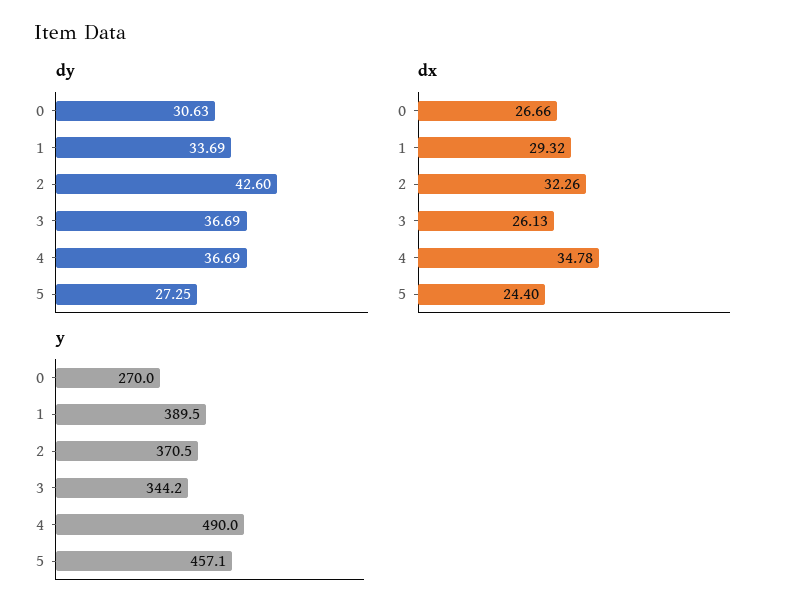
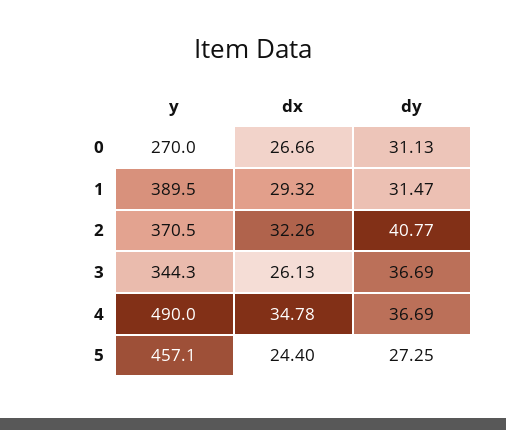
  {
    "dy": {
-     "0": 30.63,
+     "0": 31.13,
-     "1": 33.69,
+     "1": 31.47,
-     "2": 42.6,
+     "2": 40.77,
      "3": 36.69,
      "4": 36.69,
      "5": 27.25
    },
    "dx": {
      "0": 26.66,
      "1": 29.32,
      "2": 32.26,
      "3": 26.13,
      "4": 34.78,
      "5": 24.4
    },
    "y": {
      "0": 270,
      "1": 389.5,
      "2": 370.5,
-     "3": 344.2,
+     "3": 344.3,
      "4": 490,
      "5": 457.1
    }
  }

